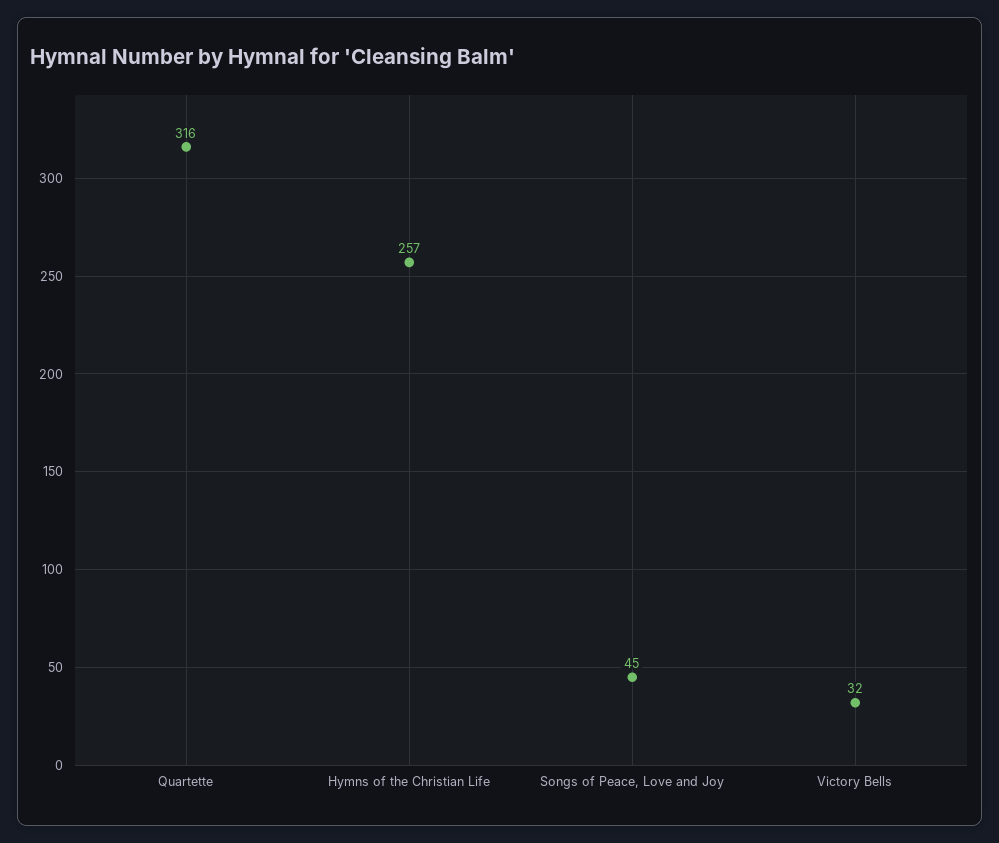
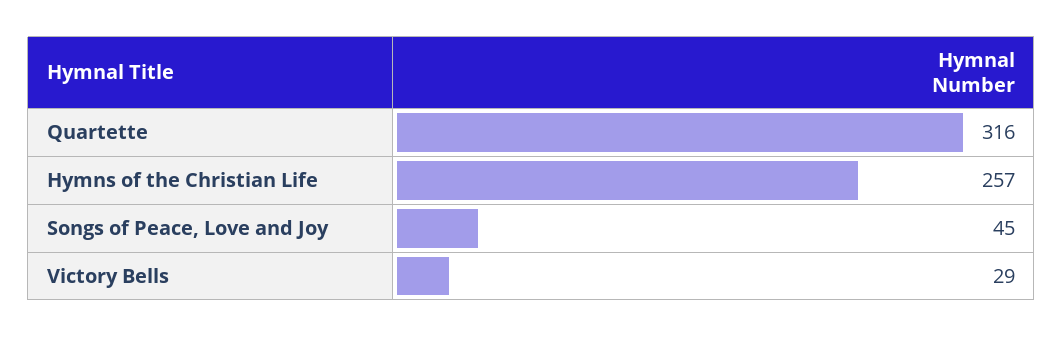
  {
    "Quartette": 316,
    "Hymns of the Christian Life": 257,
    "Songs of Peace, Love and Joy": 45,
-   "Victory Bells": 32
+   "Victory Bells": 29
  }

